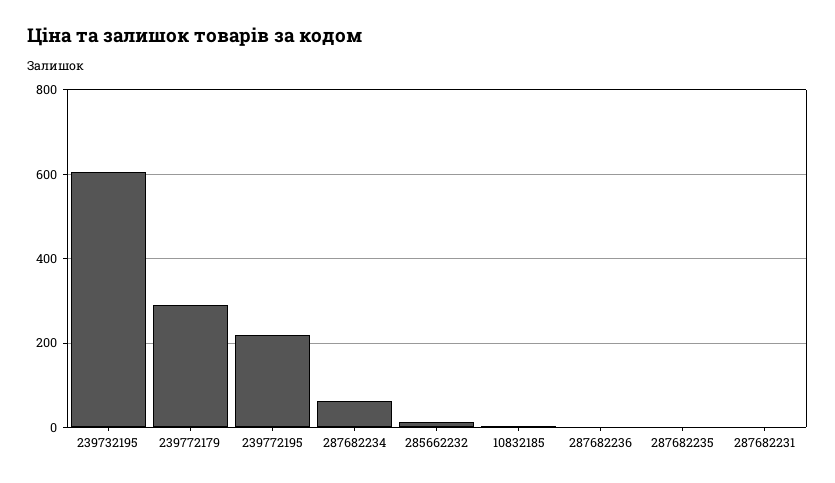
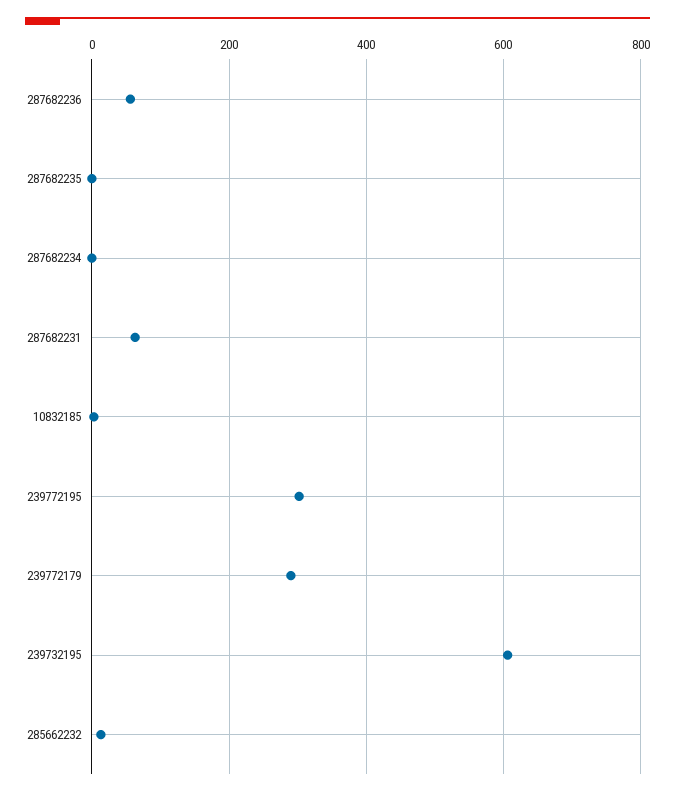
  {
    "239732195": 600,
    "239772179": 300,
-   "239772195": 220,
+   "239772195": 300,
-   "287682234": 60,
+   "287682234": 0,
    "285662232": 20,
    "10832185": 0,
-   "287682236": 0,
+   "287682236": 60,
    "287682235": 0,
-   "287682231": 0
+   "287682231": 60
  }

